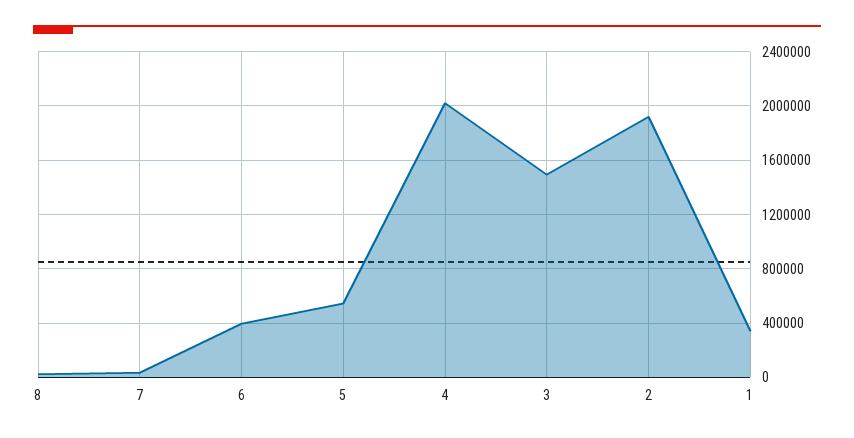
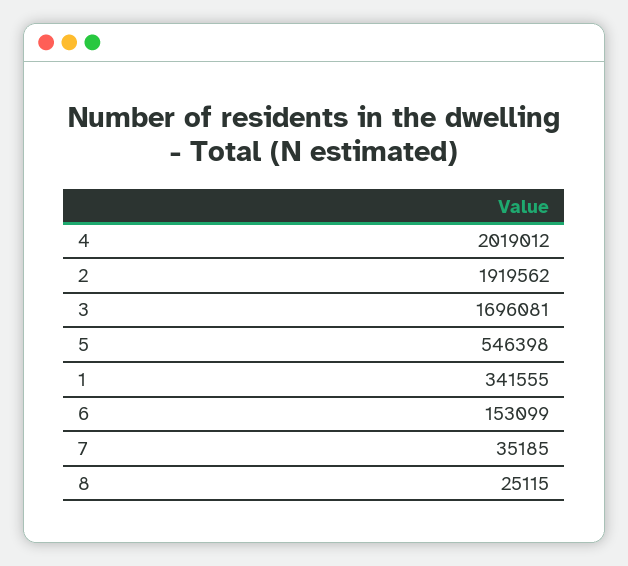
  {
    "8": 25115,
    "7": 35185,
-   "6": 400000,
+   "6": 153099,
    "5": 546398,
    "4": 2019012,
-   "3": 1500000,
+   "3": 1696081,
    "2": 1919562,
    "1": 341555
  }

